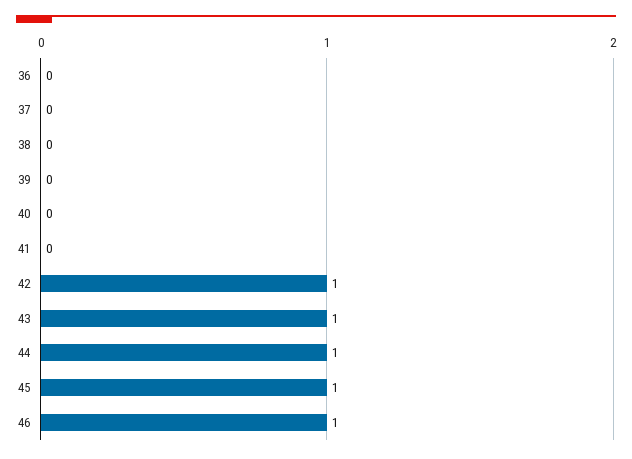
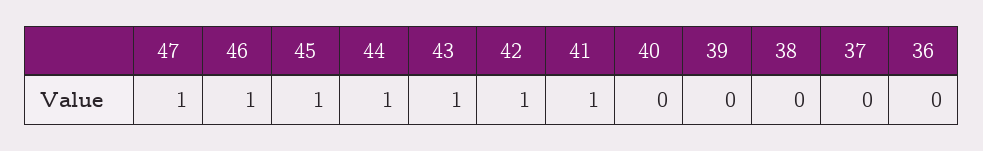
  {
    "36": 0,
    "37": 0,
    "38": 0,
    "39": 0,
    "40": 0,
-   "41": 0,
+   "41": 1,
    "42": 1,
    "43": 1,
    "44": 1,
    "45": 1,
-   "46": 1
+   "46": 1,
+   "47": 1
  }

